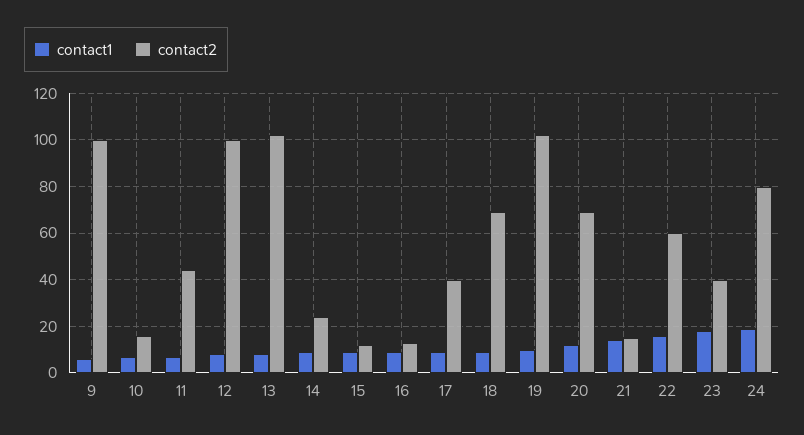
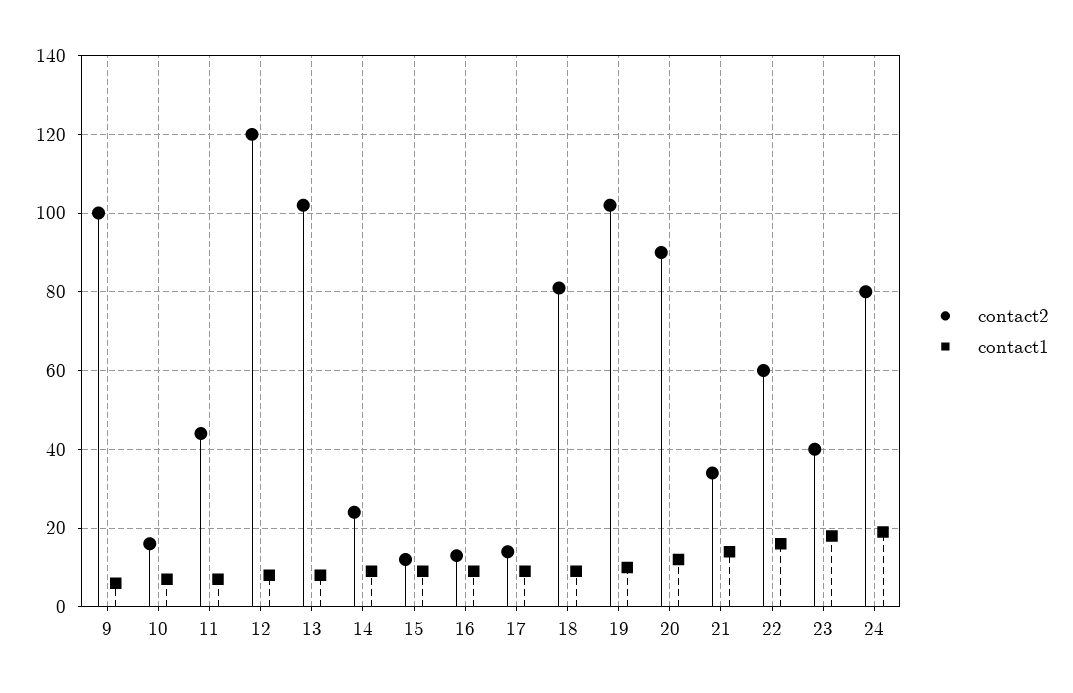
  {
    "contact1": {
      "9": 5,
      "10": 5,
      "11": 5,
      "12": 10,
      "13": 10,
      "14": 10,
      "15": 10,
      "16": 10,
      "17": 10,
      "18": 10,
      "19": 10,
      "20": 10,
      "21": 15,
      "22": 15,
      "23": 20,
      "24": 20
    },
    "contact2": {
      "9": 100,
      "10": 15,
      "11": 45,
-     "12": 100,
+     "12": 120,
      "13": 100,
      "14": 25,
      "15": 10,
      "16": 15,
-     "17": 40,
+     "17": 15,
-     "18": 70,
+     "18": 80,
      "19": 100,
-     "20": 70,
+     "20": 90,
-     "21": 15,
+     "21": 35,
      "22": 60,
      "23": 40,
      "24": 80
    }
  }

